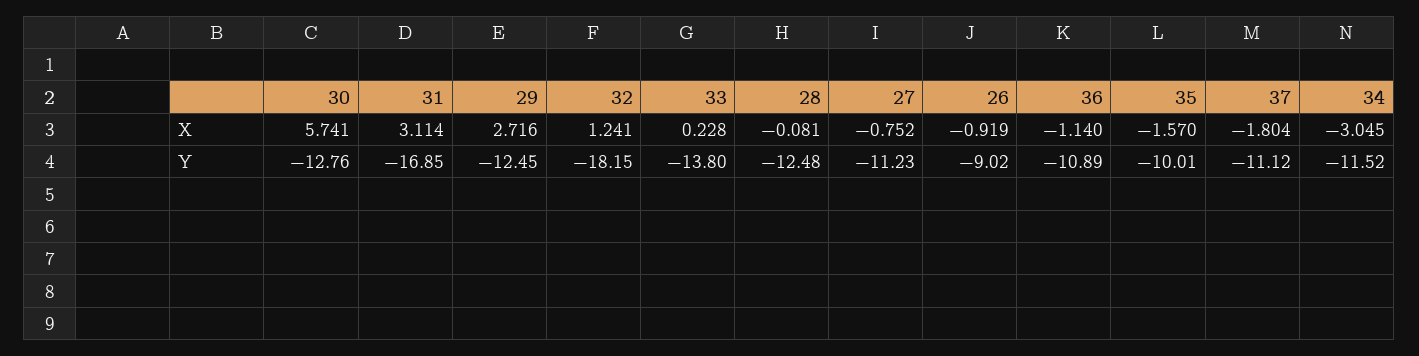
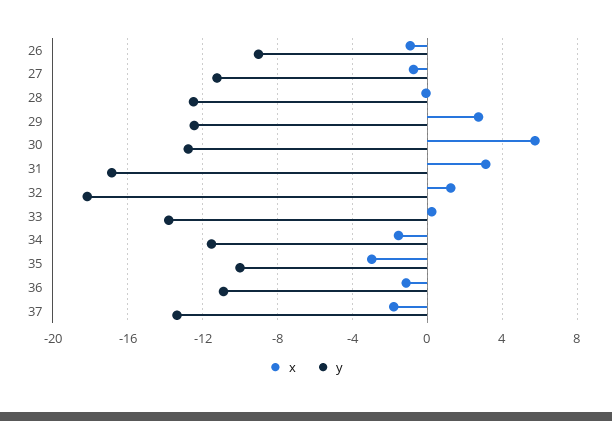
  {
    "X": {
      "30": 5.741,
      "31": 3.114,
      "29": 2.716,
      "32": 1.241,
      "33": 0.228,
      "28": -0.081,
      "27": -0.752,
      "26": -0.919,
      "36": -1.14,
-     "35": -1.57,
+     "35": -3,
      "37": -1.804,
-     "34": -3.045
+     "34": -1.5
    },
    "Y": {
      "30": -12.76,
      "31": -16.85,
      "29": -12.45,
      "32": -18.15,
      "33": -13.8,
      "28": -12.48,
      "27": -11.23,
      "26": -9.02,
      "36": -10.89,
      "35": -10.01,
-     "37": -11.12,
+     "37": -13.5,
      "34": -11.52
    }
  }

